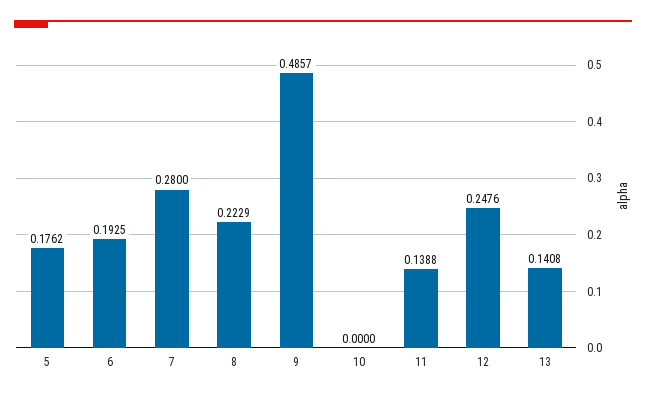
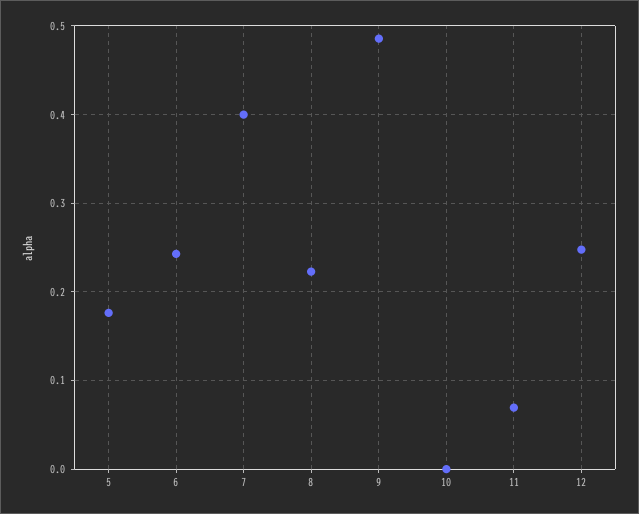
  {
    "5": 0.1762,
-   "6": 0.1925,
+   "6": 0.24,
-   "7": 0.28,
+   "7": 0.4,
    "8": 0.2229,
    "9": 0.4857,
    "10": 0,
-   "11": 0.1388,
+   "11": 0.07,
-   "12": 0.2476,
+   "12": 0.2476
-   "13": 0.1408
  }

